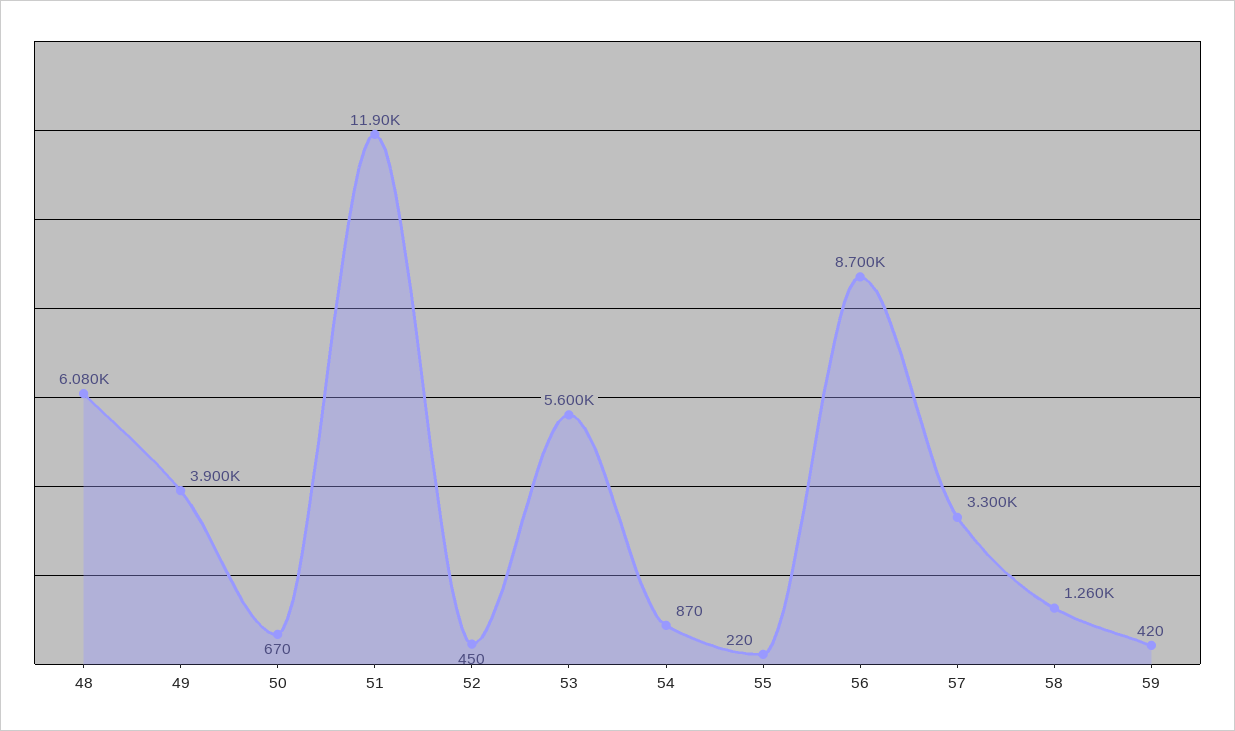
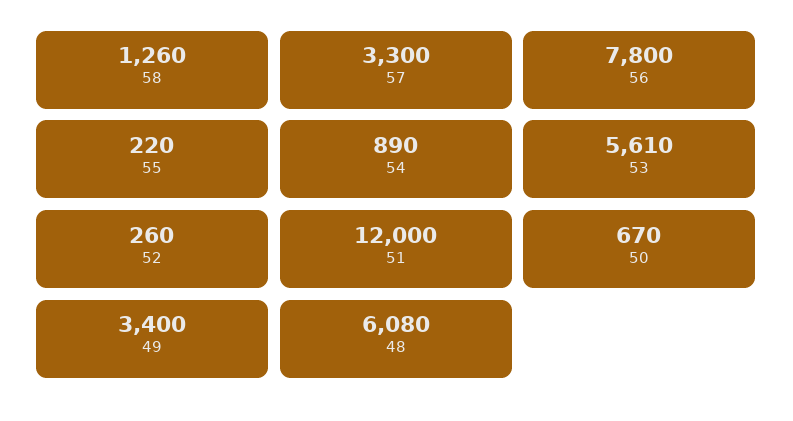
  {
    "48": 6080,
-   "49": 3900,
+   "49": 3400,
    "50": 670,
-   "51": 11900,
+   "51": 12000,
-   "52": 450,
+   "52": 260,
-   "53": 5600,
+   "53": 5610,
-   "54": 870,
+   "54": 890,
    "55": 220,
-   "56": 8700,
+   "56": 7800,
    "57": 3300,
-   "58": 1260,
+   "58": 1260
-   "59": 420
  }

